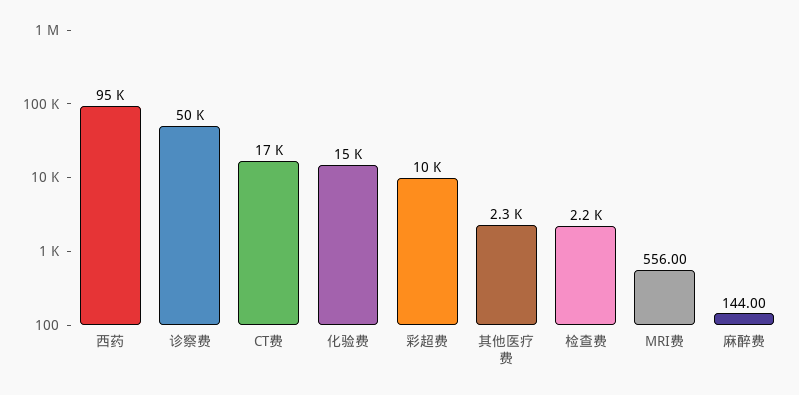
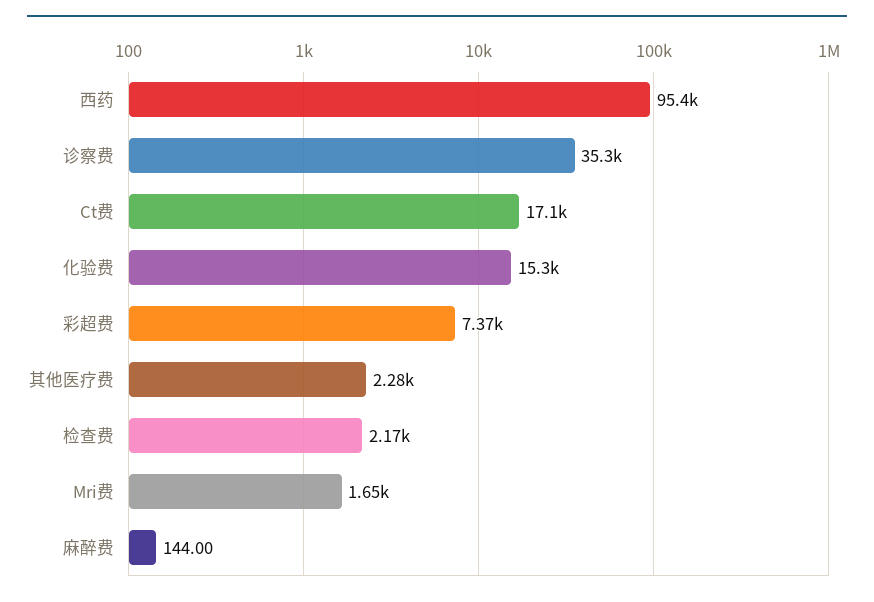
  {
    "西药": 95400,
-   "诊察费": 50000,
+   "诊察费": 35300,
    "CT费": 17100,
    "化验费": 15300,
-   "彩超费": 10000,
+   "彩超费": 7370,
    "其他医疗费": 2280,
    "检查费": 2170,
-   "MRI费": 556,
+   "MRI费": 1650,
    "麻醉费": 144
  }

